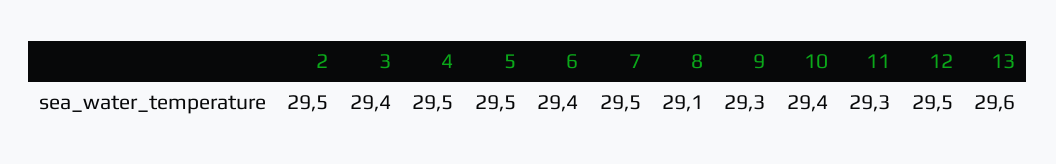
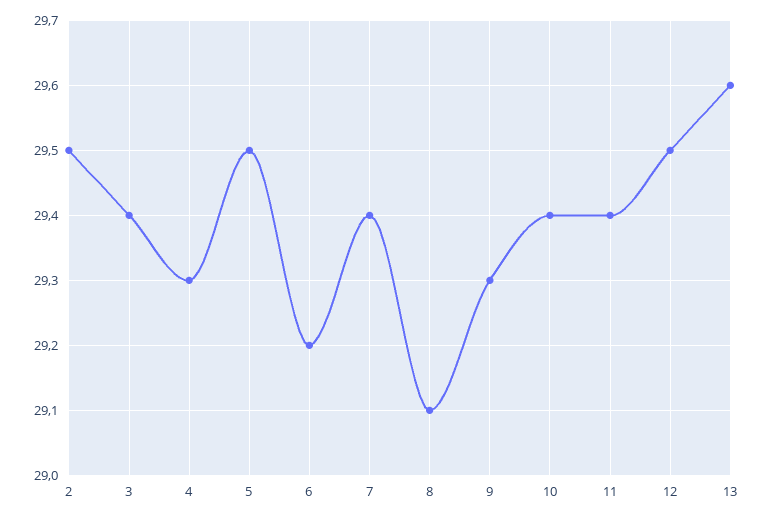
  {
    "2": 29.5,
    "3": 29.4,
-   "4": 29.5,
+   "4": 29.3,
    "5": 29.5,
-   "6": 29.4,
+   "6": 29.2,
-   "7": 29.5,
+   "7": 29.4,
    "8": 29.1,
    "9": 29.3,
    "10": 29.4,
-   "11": 29.3,
+   "11": 29.4,
    "12": 29.5,
    "13": 29.6
  }

